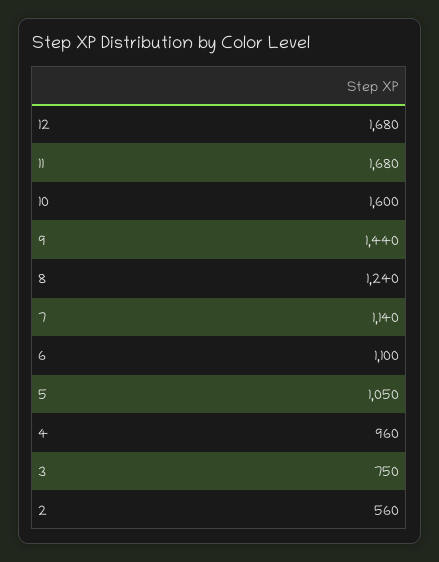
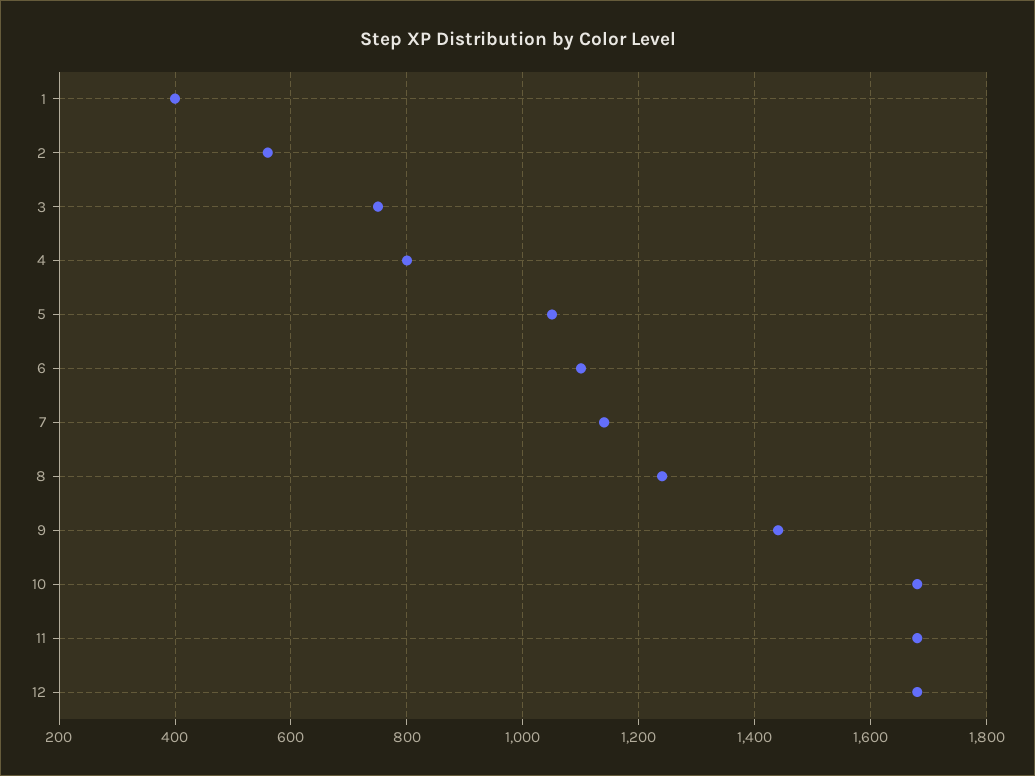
  {
    "12": 1680,
    "11": 1680,
-   "10": 1600,
+   "10": 1680,
    "9": 1440,
    "8": 1240,
    "7": 1140,
    "6": 1100,
    "5": 1050,
-   "4": 960,
+   "4": 800,
    "3": 750,
-   "2": 560
+   "2": 560,
+   "1": 400
  }

